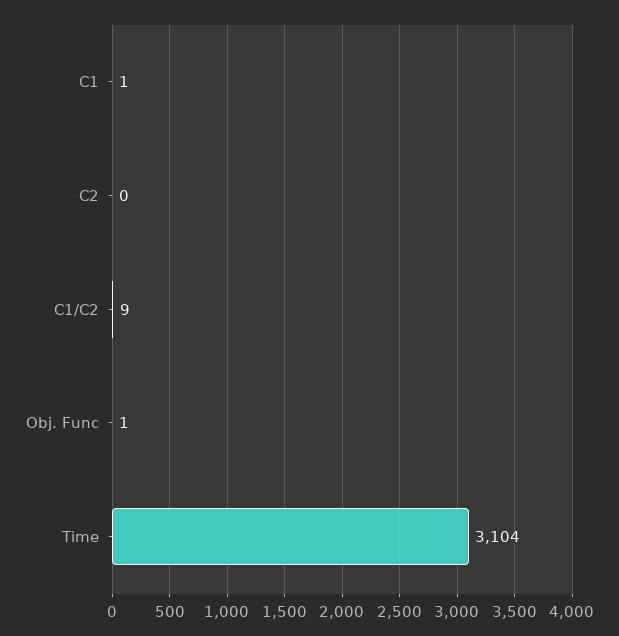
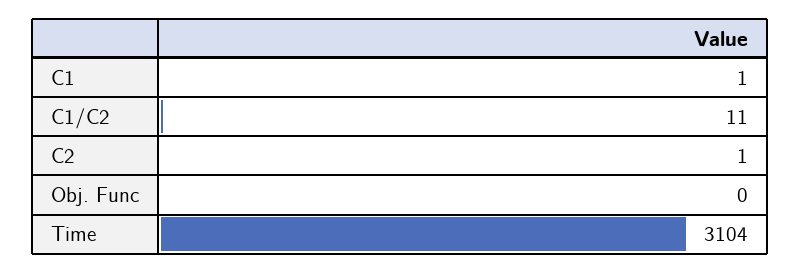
  {
    "C1": 1,
-   "C2": 0,
+   "C2": 1,
-   "C1/C2": 9,
+   "C1/C2": 11,
-   "Obj. Func": 1,
+   "Obj. Func": 0,
    "Time": 3104
  }

